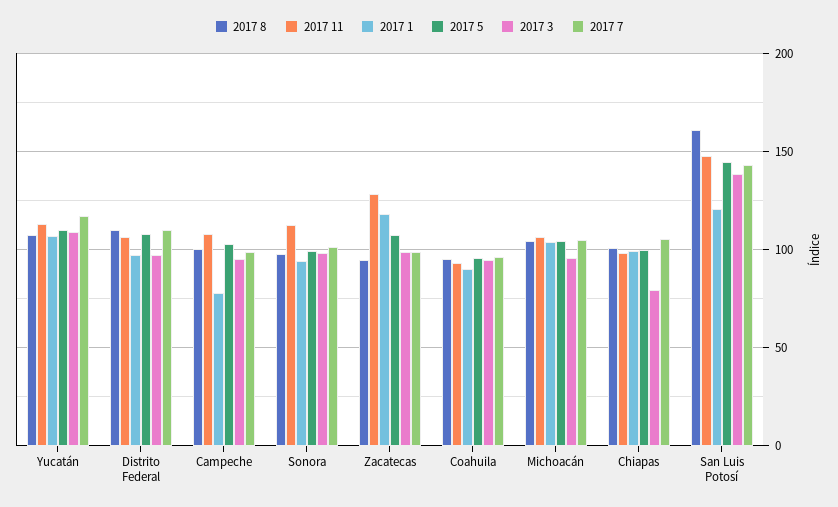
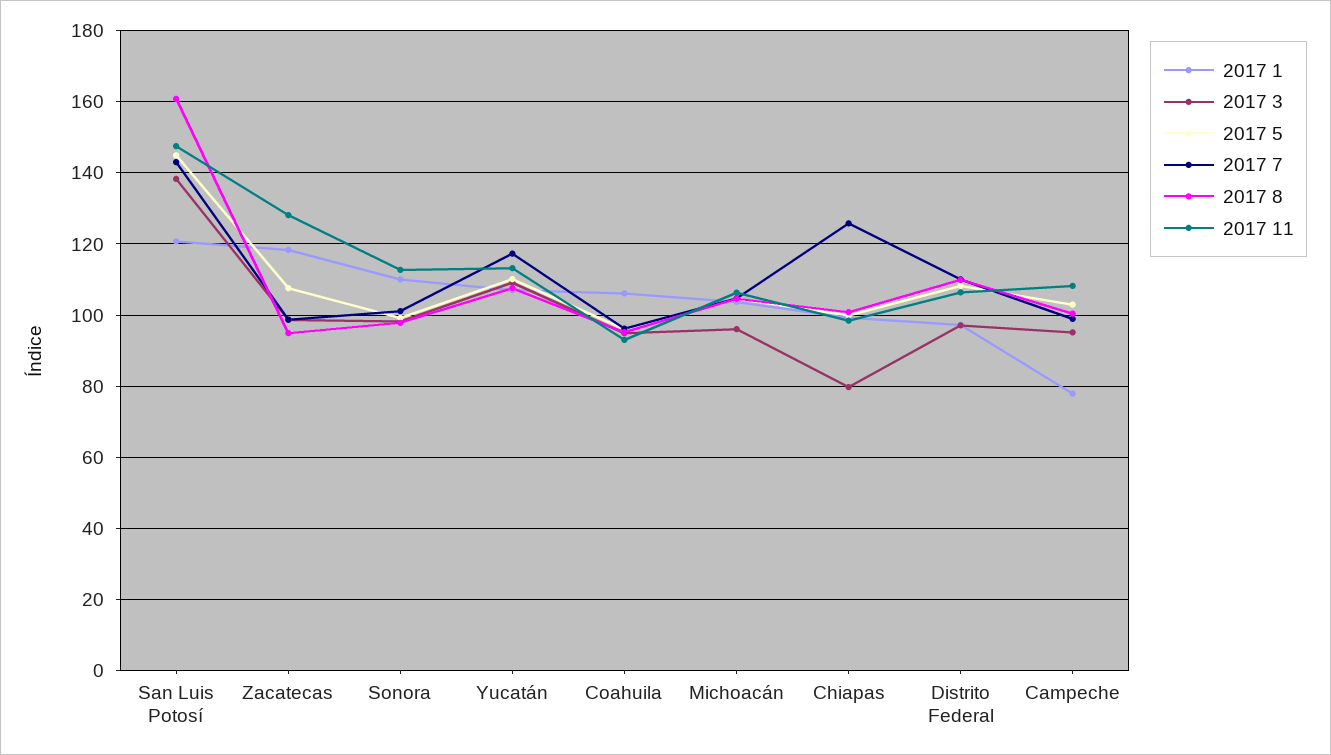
  {
    "2017 8": {
      "Yucatán": 108,
      "Distrito Federal": 110,
      "Campeche": 100,
      "Sonora": 98,
      "Zacatecas": 94,
      "Coahuila": 96,
      "Michoacán": 104,
      "Chiapas": 100,
      "San Luis Potosí": 160
    },
    "2017 11": {
      "Yucatán": 114,
      "Distrito Federal": 106,
      "Campeche": 108,
      "Sonora": 112,
      "Zacatecas": 128,
      "Coahuila": 94,
      "Michoacán": 106,
      "Chiapas": 98,
      "San Luis Potosí": 148
    },
    "2017 1": {
      "Yucatán": 108,
      "Distrito Federal": 98,
      "Campeche": 78,
-     "Sonora": 95,
+     "Sonora": 110,
      "Zacatecas": 118,
-     "Coahuila": 90,
+     "Coahuila": 106,
      "Michoacán": 104,
      "Chiapas": 100,
      "San Luis Potosí": 120
    },
    "2017 5": {
      "Yucatán": 110,
      "Distrito Federal": 108,
      "Campeche": 102,
      "Sonora": 100,
      "Zacatecas": 108,
      "Coahuila": 96,
      "Michoacán": 104,
      "Chiapas": 100,
      "San Luis Potosí": 144
    },
    "2017 3": {
      "Yucatán": 110,
      "Distrito Federal": 98,
      "Campeche": 96,
      "Sonora": 98,
      "Zacatecas": 98,
      "Coahuila": 94,
      "Michoacán": 96,
      "Chiapas": 80,
      "San Luis Potosí": 138
    },
    "2017 7": {
      "Yucatán": 118,
      "Distrito Federal": 110,
      "Campeche": 98,
      "Sonora": 102,
      "Zacatecas": 98,
      "Coahuila": 96,
      "Michoacán": 104,
-     "Chiapas": 105,
+     "Chiapas": 126,
      "San Luis Potosí": 144
    }
  }

